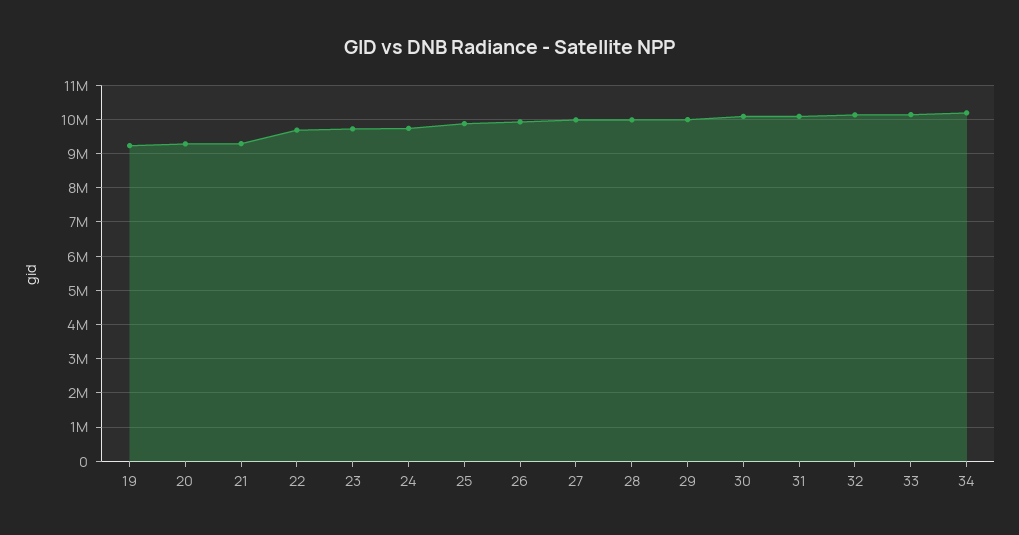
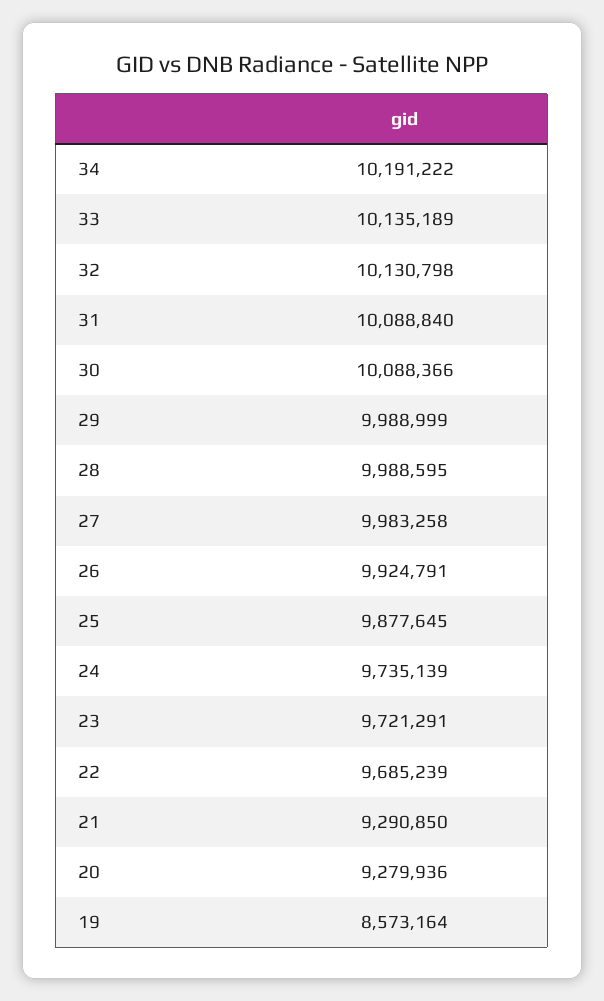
  {
-   "19": 9200000,
+   "19": 8573164,
    "20": 9279936,
    "21": 9290850,
    "22": 9685239,
    "23": 9721291,
    "24": 9735139,
    "25": 9877645,
    "26": 9924791,
    "27": 9983258,
    "28": 9988595,
    "29": 9988999,
    "30": 10088366,
    "31": 10088840,
    "32": 10130798,
    "33": 10135189,
    "34": 10191222
  }

